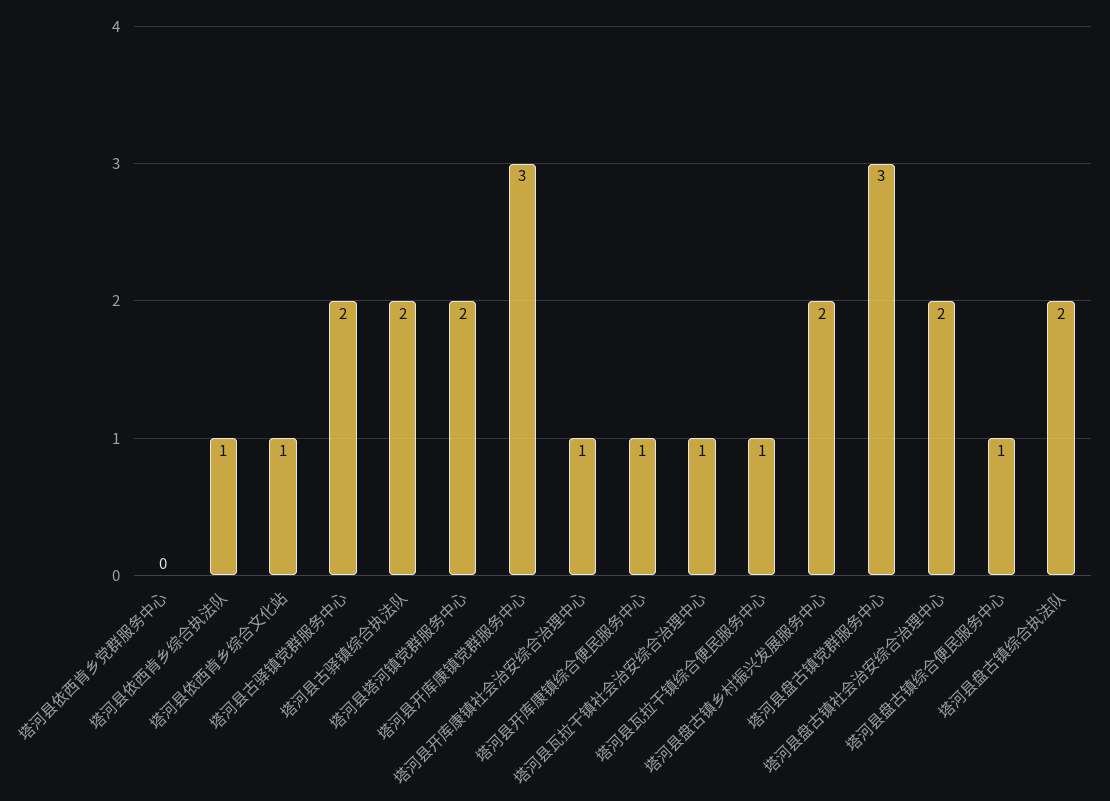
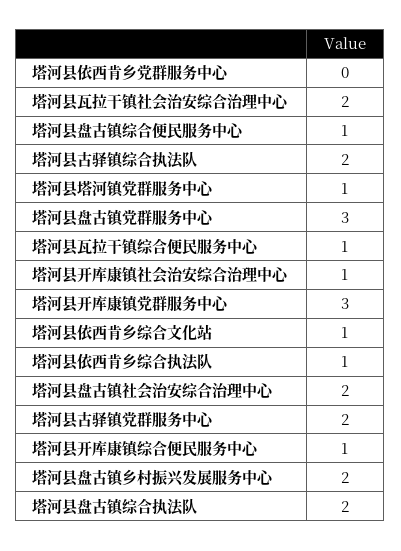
  {
    "塔河县依西肯乡党群服务中心": 0,
    "塔河县依西肯乡综合执法队": 1,
    "塔河县依西肯乡综合文化站": 1,
    "塔河县古驿镇党群服务中心": 2,
    "塔河县古驿镇综合执法队": 2,
-   "塔河县塔河镇党群服务中心": 2,
+   "塔河县塔河镇党群服务中心": 1,
    "塔河县开库康镇党群服务中心": 3,
    "塔河县开库康镇社会治安综合治理中心": 1,
    "塔河县开库康镇综合便民服务中心": 1,
-   "塔河县瓦拉干镇社会治安综合治理中心": 1,
+   "塔河县瓦拉干镇社会治安综合治理中心": 2,
    "塔河县瓦拉干镇综合便民服务中心": 1,
    "塔河县盘古镇乡村振兴发展服务中心": 2,
    "塔河县盘古镇党群服务中心": 3,
    "塔河县盘古镇社会治安综合治理中心": 2,
    "塔河县盘古镇综合便民服务中心": 1,
    "塔河县盘古镇综合执法队": 2
  }

